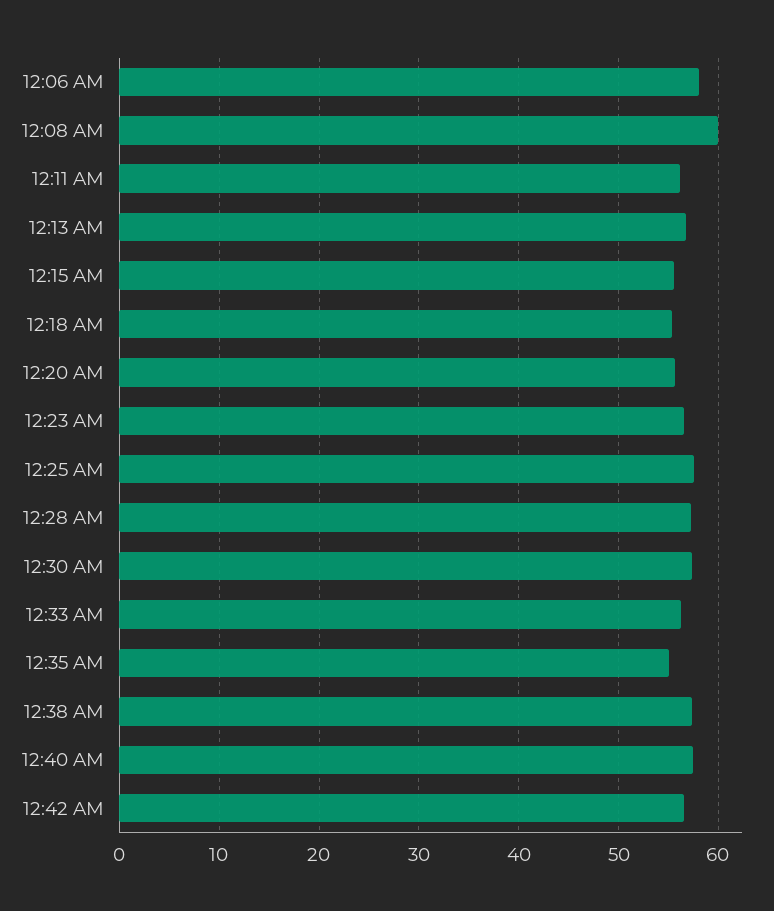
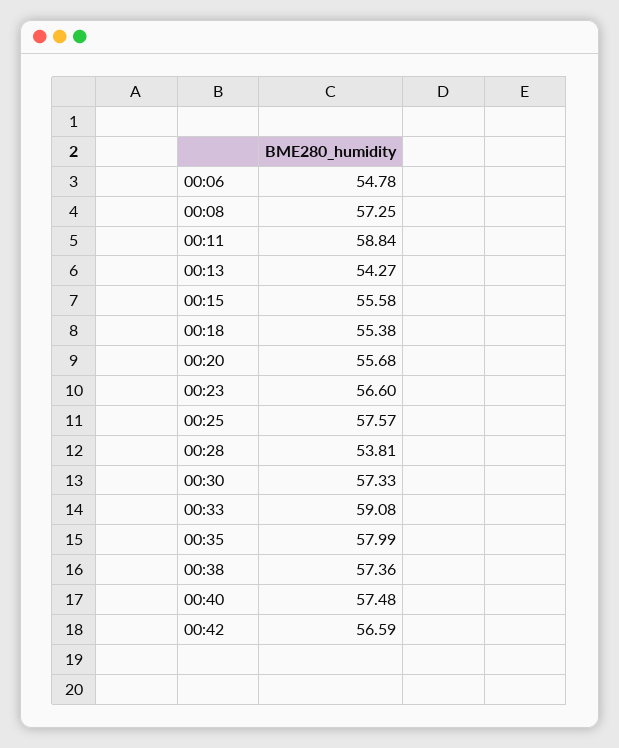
  {
-   "12:06 AM": 58,
+   "12:06 AM": 54.78,
-   "12:08 AM": 60,
+   "12:08 AM": 57.25,
-   "12:11 AM": 56,
+   "12:11 AM": 58.84,
-   "12:13 AM": 57,
+   "12:13 AM": 54.27,
    "12:15 AM": 55.58,
    "12:18 AM": 55.38,
    "12:20 AM": 55.68,
    "12:23 AM": 56.6,
    "12:25 AM": 57.57,
-   "12:28 AM": 57,
+   "12:28 AM": 53.81,
    "12:30 AM": 57.33,
-   "12:33 AM": 56,
+   "12:33 AM": 59.08,
-   "12:35 AM": 55,
+   "12:35 AM": 57.99,
    "12:38 AM": 57.36,
    "12:40 AM": 57.48,
    "12:42 AM": 56.59
  }

